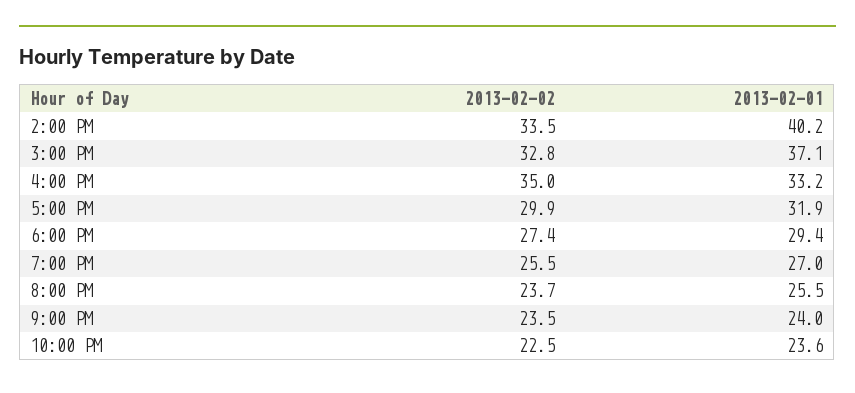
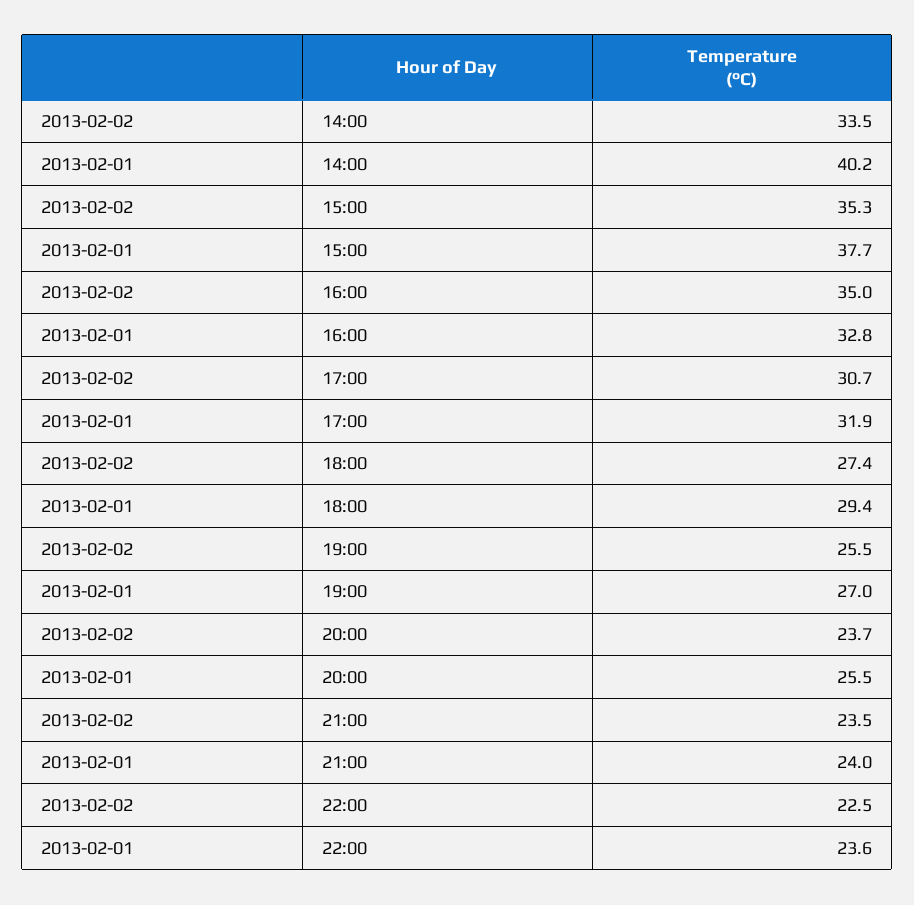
  {
    "2013-02-02": {
      "2:00 PM": 33.5,
-     "3:00 PM": 32.8,
+     "3:00 PM": 35.3,
      "4:00 PM": 35,
-     "5:00 PM": 29.9,
+     "5:00 PM": 30.7,
      "6:00 PM": 27.4,
      "7:00 PM": 25.5,
      "8:00 PM": 23.7,
      "9:00 PM": 23.5,
      "10:00 PM": 22.5
    },
    "2013-02-01": {
      "2:00 PM": 40.2,
-     "3:00 PM": 37.1,
+     "3:00 PM": 37.7,
-     "4:00 PM": 33.2,
+     "4:00 PM": 32.8,
      "5:00 PM": 31.9,
      "6:00 PM": 29.4,
      "7:00 PM": 27,
      "8:00 PM": 25.5,
      "9:00 PM": 24,
      "10:00 PM": 23.6
    }
  }

